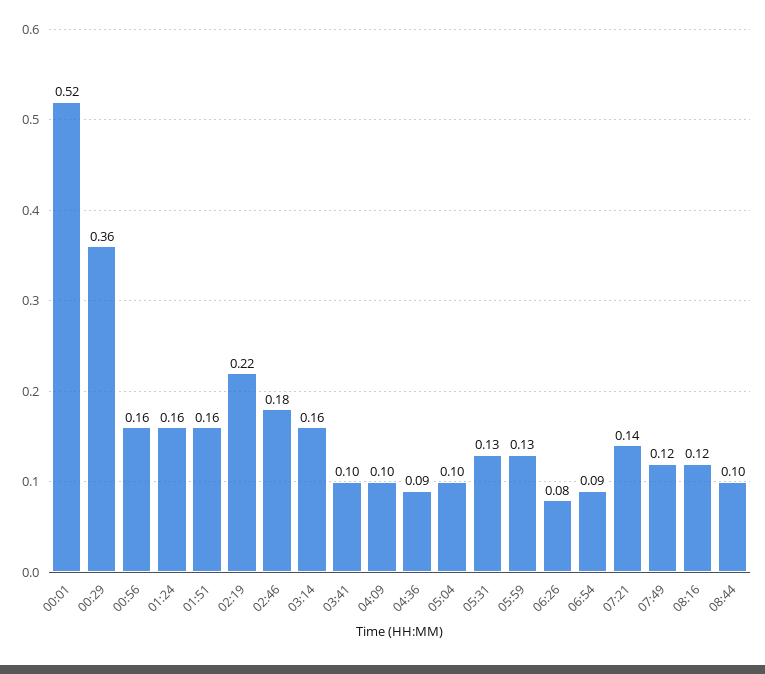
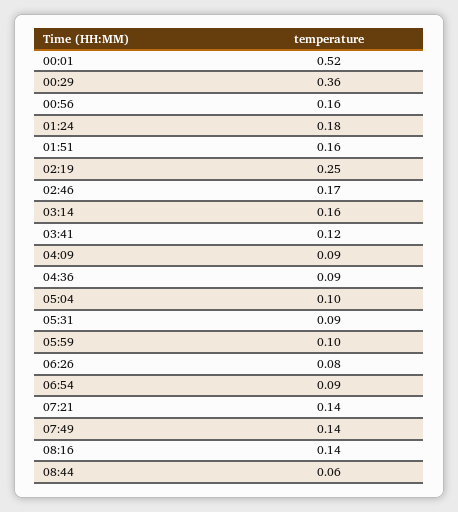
  {
    "00:01": 0.52,
    "00:29": 0.36,
    "00:56": 0.16,
-   "01:24": 0.16,
+   "01:24": 0.18,
    "01:51": 0.16,
-   "02:19": 0.22,
+   "02:19": 0.25,
-   "02:46": 0.18,
+   "02:46": 0.17,
    "03:14": 0.16,
-   "03:41": 0.1,
+   "03:41": 0.12,
-   "04:09": 0.1,
+   "04:09": 0.09,
    "04:36": 0.09,
    "05:04": 0.1,
-   "05:31": 0.13,
+   "05:31": 0.09,
-   "05:59": 0.13,
+   "05:59": 0.1,
    "06:26": 0.08,
    "06:54": 0.09,
    "07:21": 0.14,
-   "07:49": 0.12,
+   "07:49": 0.14,
-   "08:16": 0.12,
+   "08:16": 0.14,
-   "08:44": 0.1
+   "08:44": 0.06
  }

